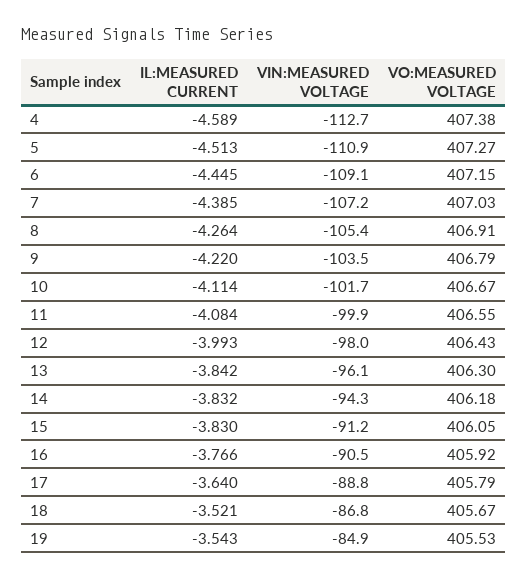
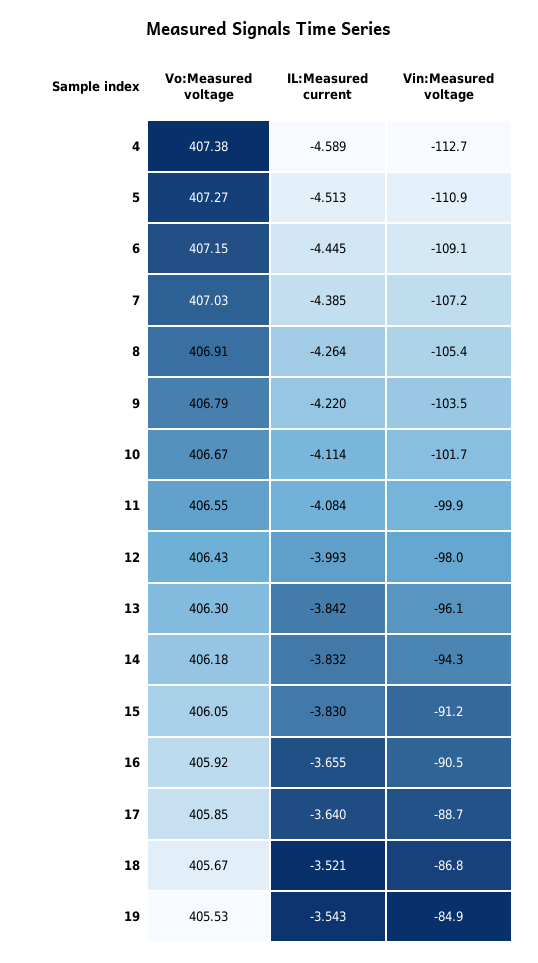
  {
    "IL:MEASURED CURRENT": {
      "4": -4.589,
      "5": -4.513,
      "6": -4.445,
      "7": -4.385,
      "8": -4.264,
      "9": -4.22,
      "10": -4.114,
      "11": -4.084,
      "12": -3.993,
      "13": -3.842,
      "14": -3.832,
      "15": -3.83,
-     "16": -3.766,
+     "16": -3.655,
      "17": -3.64,
      "18": -3.521,
      "19": -3.543
    },
    "VIN:MEASURED VOLTAGE": {
      "4": -112.7,
      "5": -110.9,
      "6": -109.1,
      "7": -107.2,
      "8": -105.4,
      "9": -103.5,
      "10": -101.7,
      "11": -99.9,
      "12": -98,
      "13": -96.1,
      "14": -94.3,
      "15": -91.2,
      "16": -90.5,
-     "17": -88.8,
+     "17": -88.7,
      "18": -86.8,
      "19": -84.9
    },
    "VO:MEASURED VOLTAGE": {
      "4": 407.38,
      "5": 407.27,
      "6": 407.15,
      "7": 407.03,
      "8": 406.91,
      "9": 406.79,
      "10": 406.67,
      "11": 406.55,
      "12": 406.43,
      "13": 406.3,
      "14": 406.18,
      "15": 406.05,
      "16": 405.92,
-     "17": 405.79,
+     "17": 405.85,
      "18": 405.67,
      "19": 405.53
    }
  }

